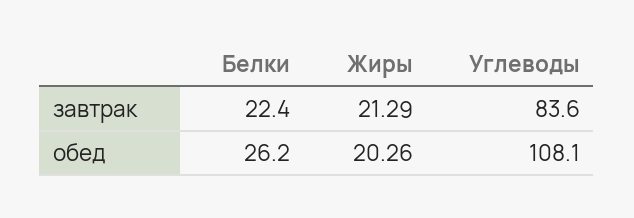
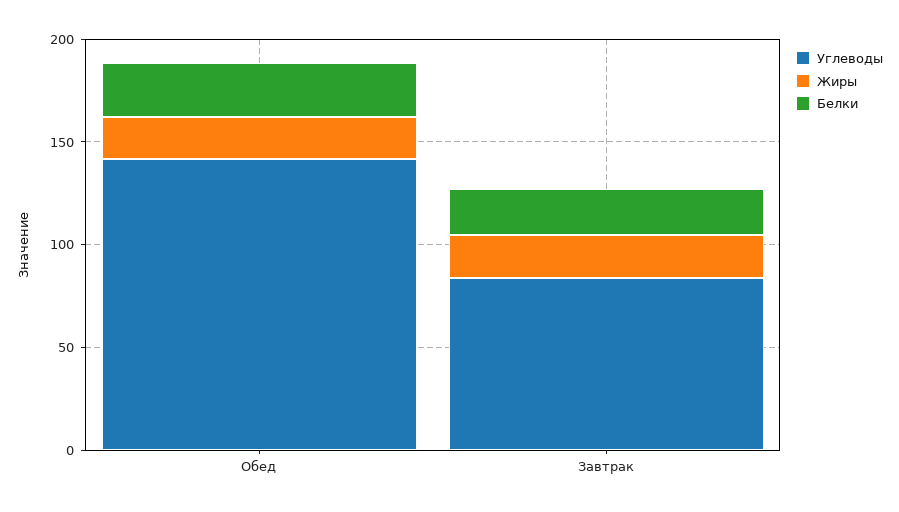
  {
    "Белки": {
      "завтрак": 22.4,
      "обед": 26.2
    },
    "Жиры": {
      "завтрак": 21.29,
      "обед": 20.26
    },
    "Углеводы": {
      "завтрак": 83.6,
-     "обед": 108.1
+     "обед": 140
    }
  }

